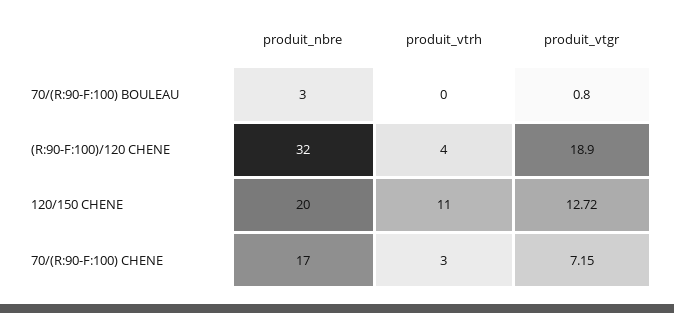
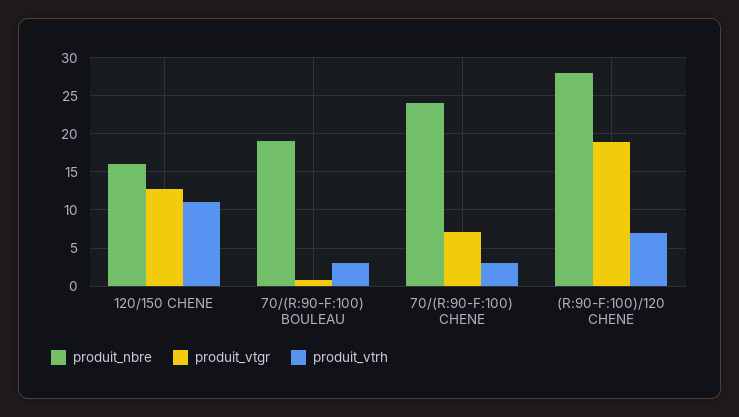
  {
    "produit_nbre": {
-     "70/(R:90-F:100) BOULEAU": 3,
+     "70/(R:90-F:100) BOULEAU": 19,
-     "(R:90-F:100)/120 CHENE": 32,
+     "(R:90-F:100)/120 CHENE": 28,
-     "120/150 CHENE": 20,
+     "120/150 CHENE": 16,
-     "70/(R:90-F:100) CHENE": 17
+     "70/(R:90-F:100) CHENE": 24
    },
    "produit_vtrh": {
-     "70/(R:90-F:100) BOULEAU": 0,
+     "70/(R:90-F:100) BOULEAU": 3,
-     "(R:90-F:100)/120 CHENE": 4,
+     "(R:90-F:100)/120 CHENE": 7,
      "120/150 CHENE": 11,
      "70/(R:90-F:100) CHENE": 3
    },
    "produit_vtgr": {
      "70/(R:90-F:100) BOULEAU": 0.8,
      "(R:90-F:100)/120 CHENE": 18.9,
      "120/150 CHENE": 12.72,
      "70/(R:90-F:100) CHENE": 7.15
    }
  }

